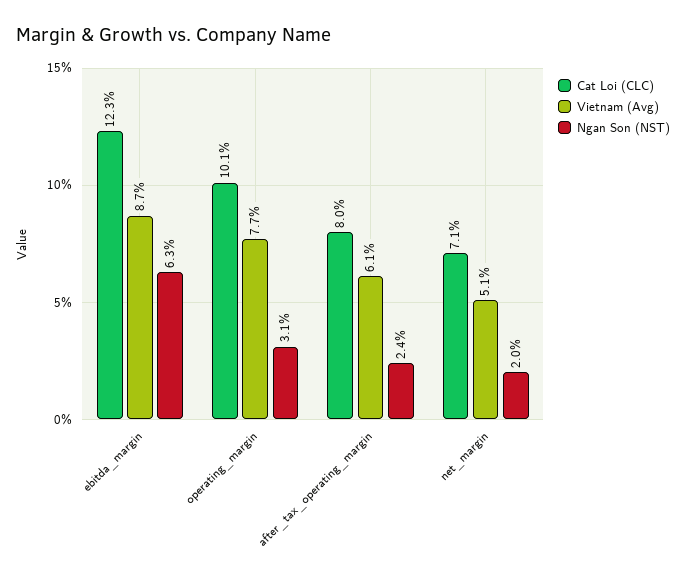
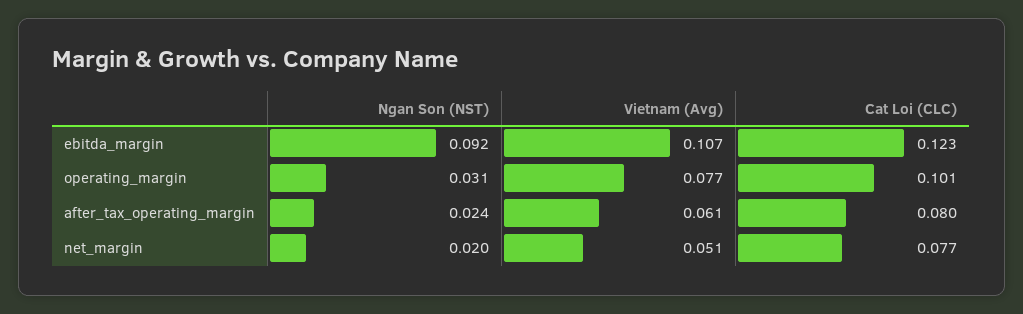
  {
    "Cat Loi (CLC)": {
      "ebitda_margin": 0.123,
      "operating_margin": 0.101,
      "after_tax_operating_margin": 0.08,
-     "net_margin": 0.071
+     "net_margin": 0.077
    },
    "Vietnam (Avg)": {
-     "ebitda_margin": 0.087,
+     "ebitda_margin": 0.107,
      "operating_margin": 0.077,
      "after_tax_operating_margin": 0.061,
      "net_margin": 0.051
    },
    "Ngan Son (NST)": {
-     "ebitda_margin": 0.063,
+     "ebitda_margin": 0.092,
      "operating_margin": 0.031,
      "after_tax_operating_margin": 0.024,
      "net_margin": 0.02
    }
  }

